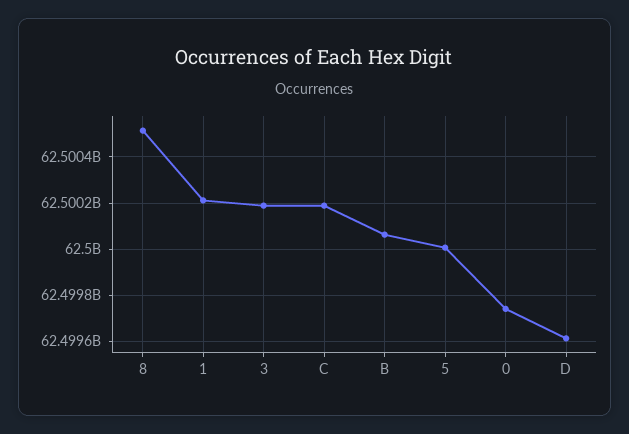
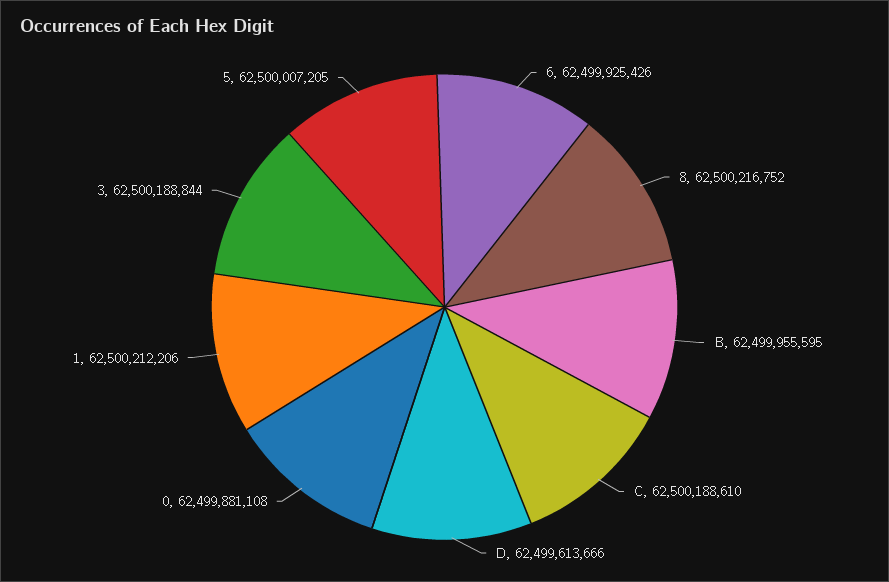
  {
-   "8": 62500500000,
+   "8": 62500216752,
    "1": 62500212206,
    "3": 62500188844,
    "C": 62500188610,
-   "B": 62500050000,
+   "B": 62499955595,
    "5": 62500007205,
-   "0": 62499750000,
+   "0": 62499881108,
-   "D": 62499613666
+   "D": 62499613666,
+   "6": 62499925426
  }

